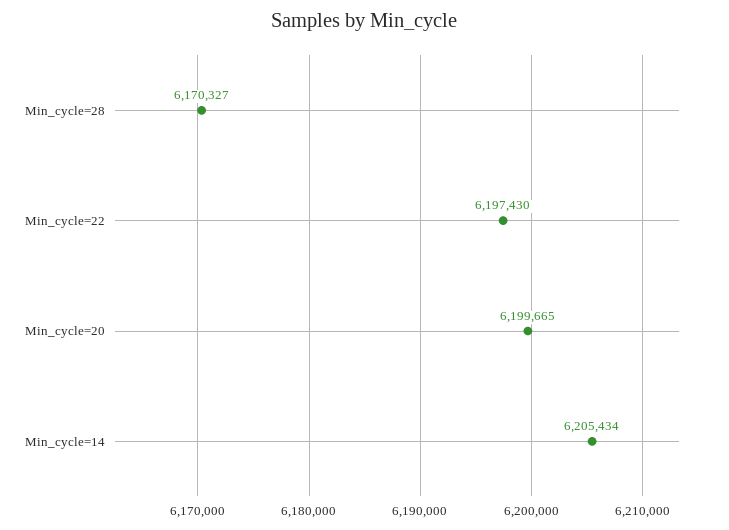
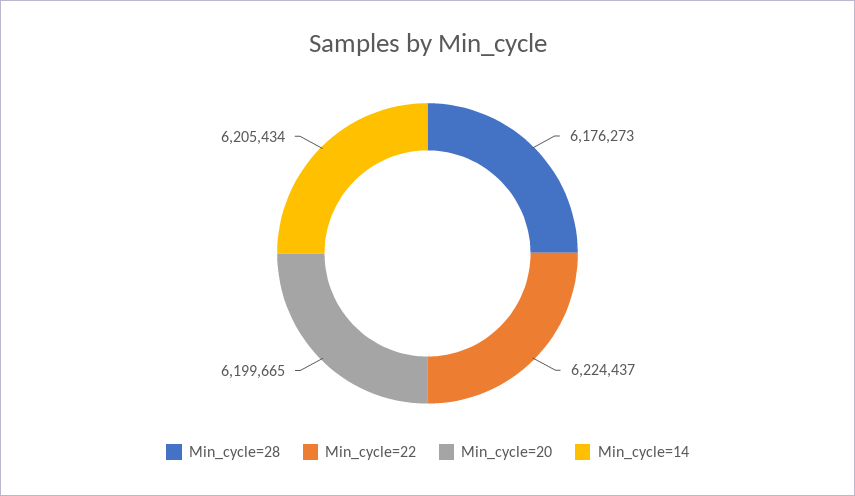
  {
-   "Min_cycle=28": 6170327,
+   "Min_cycle=28": 6176273,
-   "Min_cycle=22": 6197430,
+   "Min_cycle=22": 6224437,
    "Min_cycle=20": 6199665,
    "Min_cycle=14": 6205434
  }

